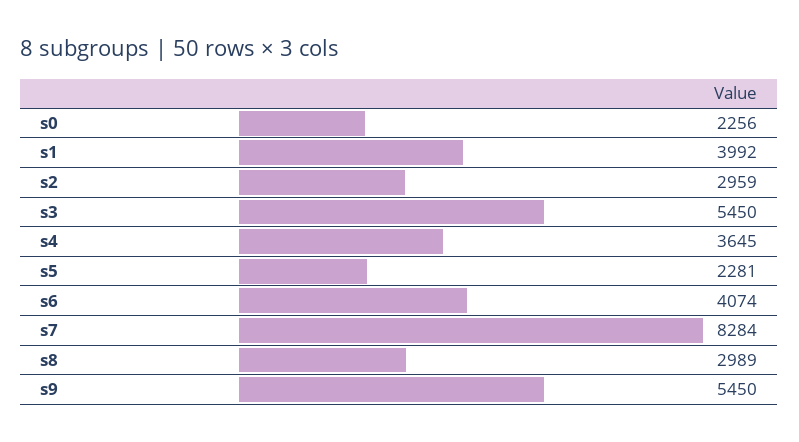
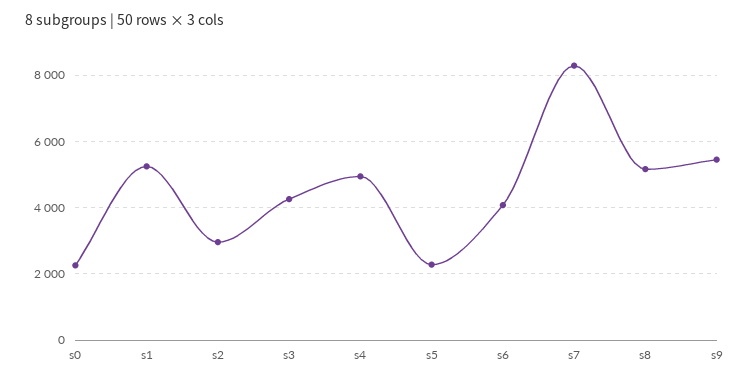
  {
    "s0": 2256,
-   "s1": 3992,
+   "s1": 5200,
    "s2": 2959,
-   "s3": 5450,
+   "s3": 4200,
-   "s4": 3645,
+   "s4": 5000,
    "s5": 2281,
    "s6": 4074,
    "s7": 8284,
-   "s8": 2989,
+   "s8": 5200,
    "s9": 5450
  }

